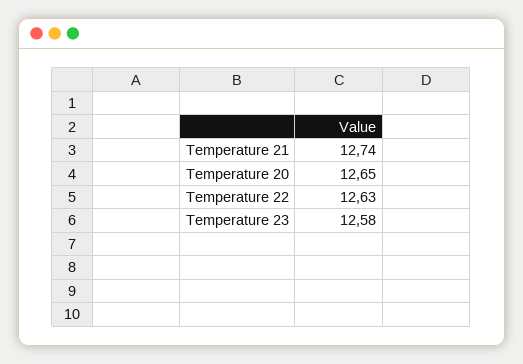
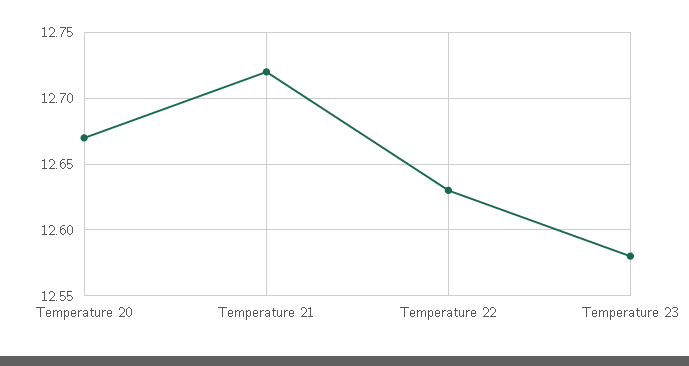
  {
-   "Temperature 21": 12.74,
+   "Temperature 21": 12.72,
-   "Temperature 20": 12.65,
+   "Temperature 20": 12.67,
    "Temperature 22": 12.63,
    "Temperature 23": 12.58
  }

